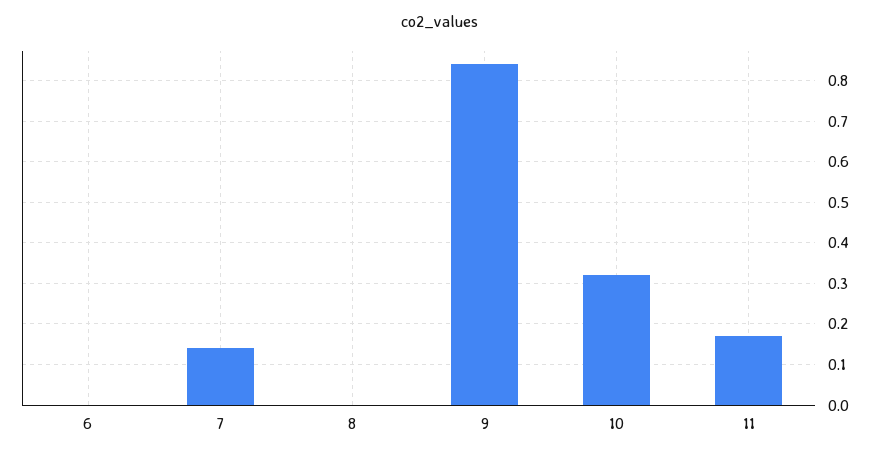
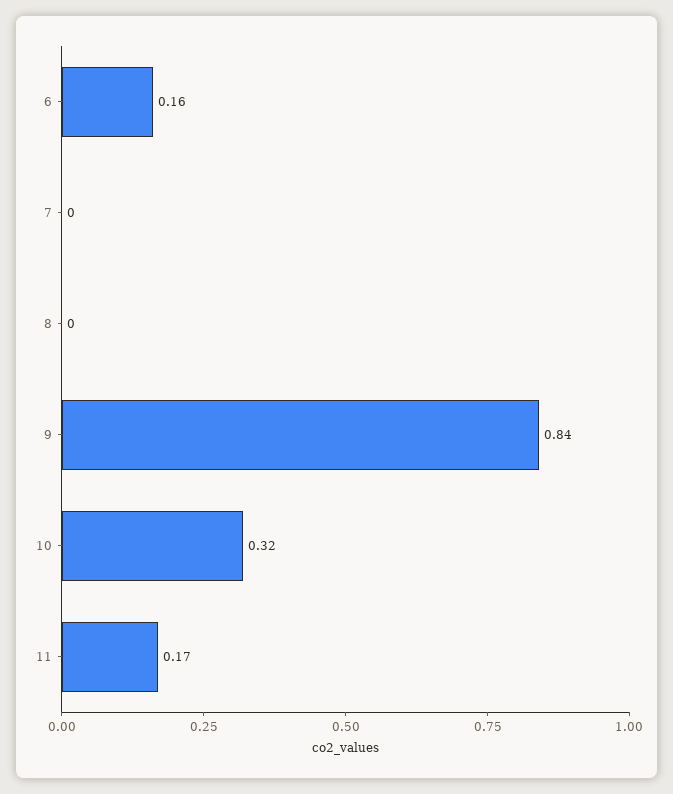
  {
-   "6": 0,
+   "6": 0.16,
-   "7": 0.15,
+   "7": 0,
    "8": 0,
    "9": 0.84,
    "10": 0.32,
    "11": 0.17
  }

